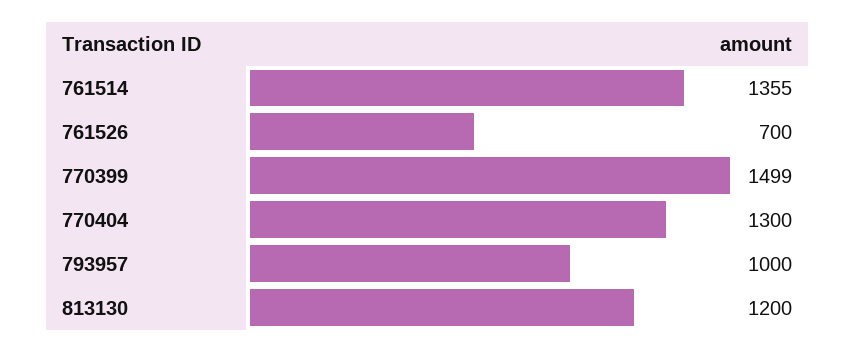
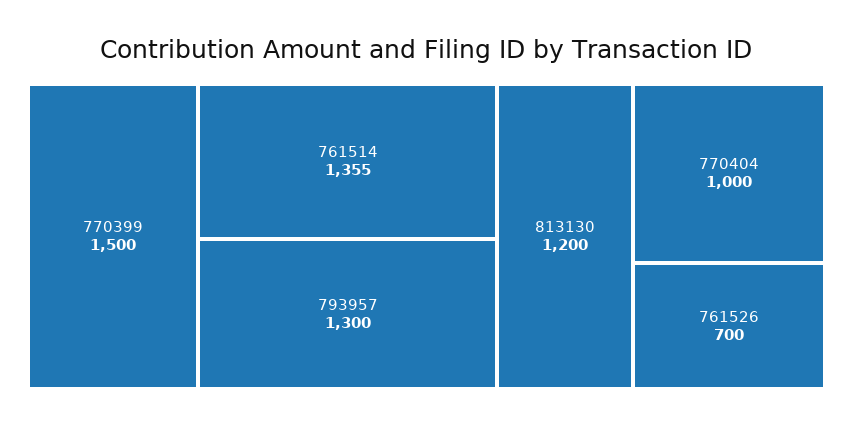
  {
    "761514": 1355,
    "761526": 700,
-   "770399": 1499,
+   "770399": 1500,
-   "770404": 1300,
+   "770404": 1000,
-   "793957": 1000,
+   "793957": 1300,
    "813130": 1200
  }

